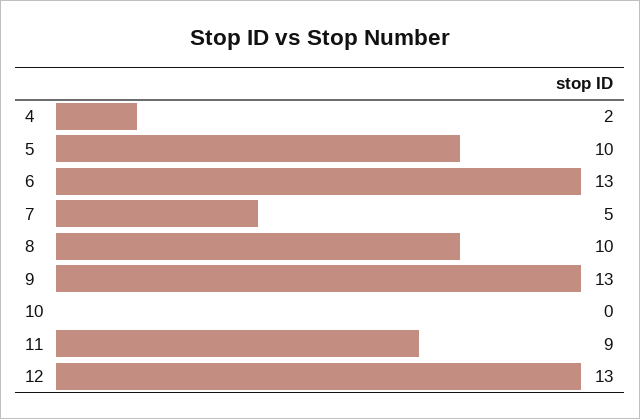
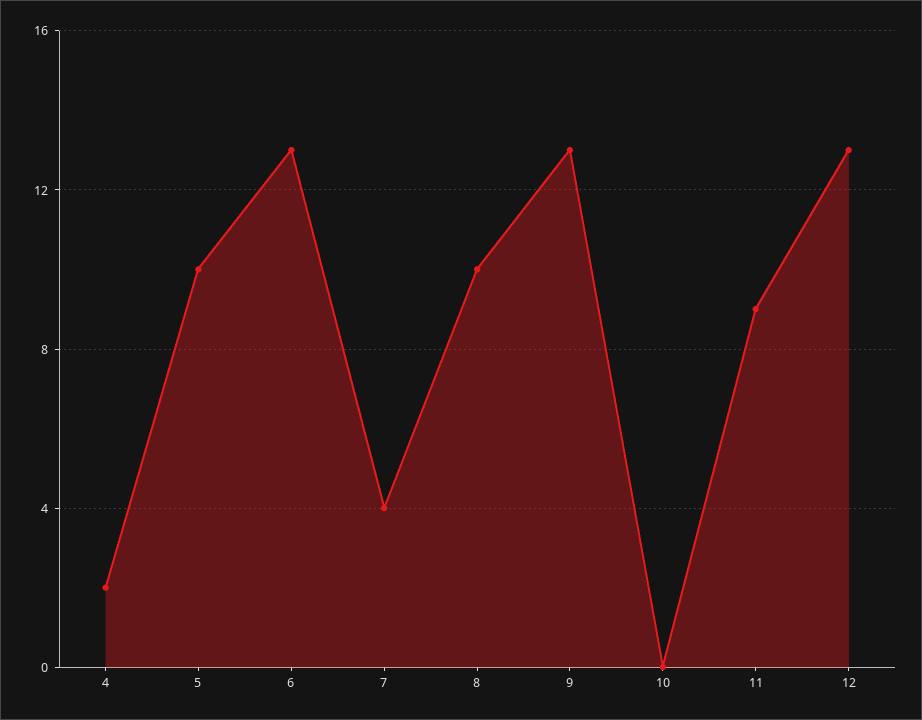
  {
    "4": 2,
    "5": 10,
    "6": 13,
-   "7": 5,
+   "7": 4,
    "8": 10,
    "9": 13,
    "10": 0,
    "11": 9,
    "12": 13
  }

